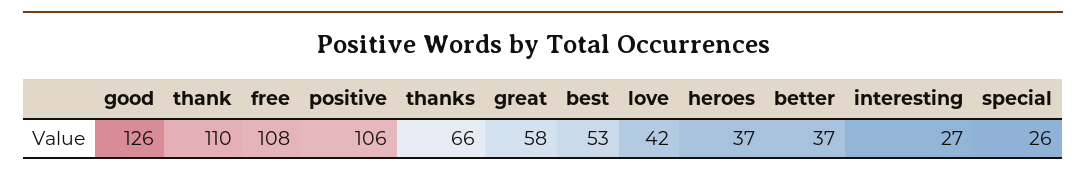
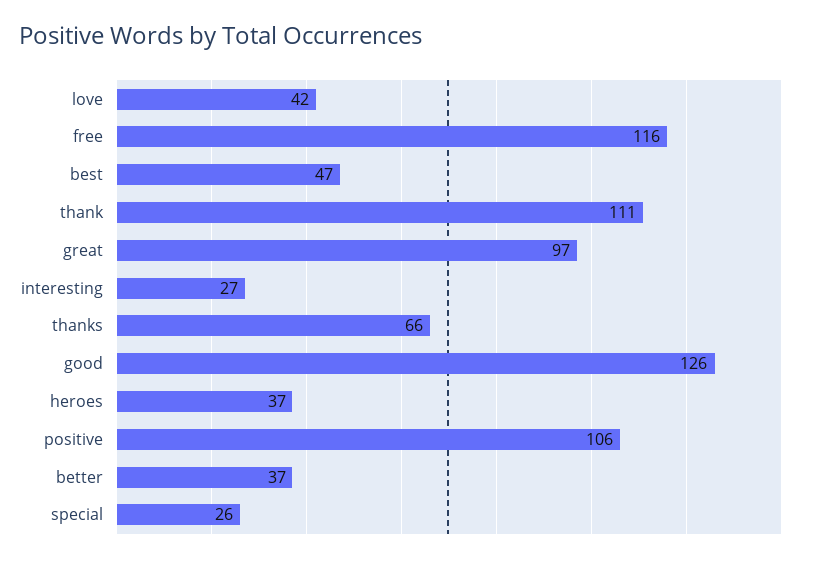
  {
    "good": 126,
-   "thank": 110,
+   "thank": 111,
-   "free": 108,
+   "free": 116,
    "positive": 106,
    "thanks": 66,
-   "great": 58,
+   "great": 97,
-   "best": 53,
+   "best": 47,
    "love": 42,
    "heroes": 37,
    "better": 37,
    "interesting": 27,
    "special": 26
  }

